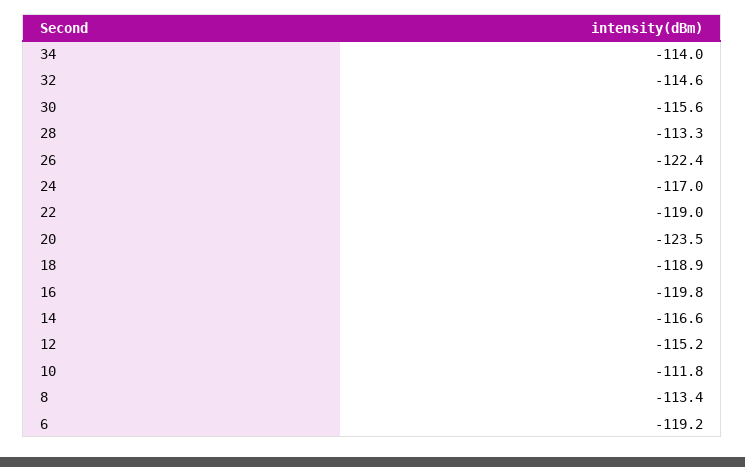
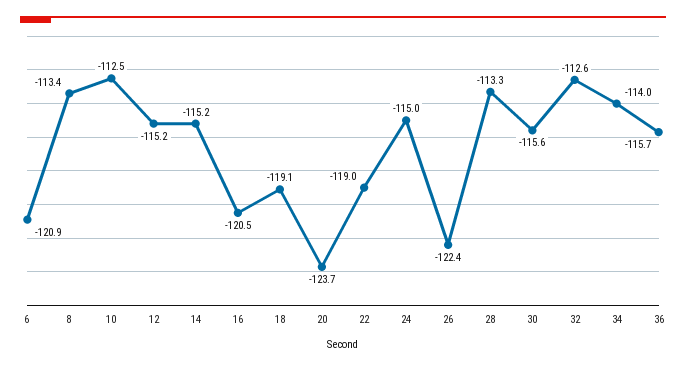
  {
    "34": -114,
-   "32": -114.6,
+   "32": -112.6,
    "30": -115.6,
    "28": -113.3,
    "26": -122.4,
-   "24": -117,
+   "24": -115,
    "22": -119,
-   "20": -123.5,
+   "20": -123.7,
-   "18": -118.9,
+   "18": -119.1,
-   "16": -119.8,
+   "16": -120.5,
-   "14": -116.6,
+   "14": -115.2,
    "12": -115.2,
-   "10": -111.8,
+   "10": -112.5,
    "8": -113.4,
-   "6": -119.2
+   "6": -120.9,
+   "36": -115.7
  }

